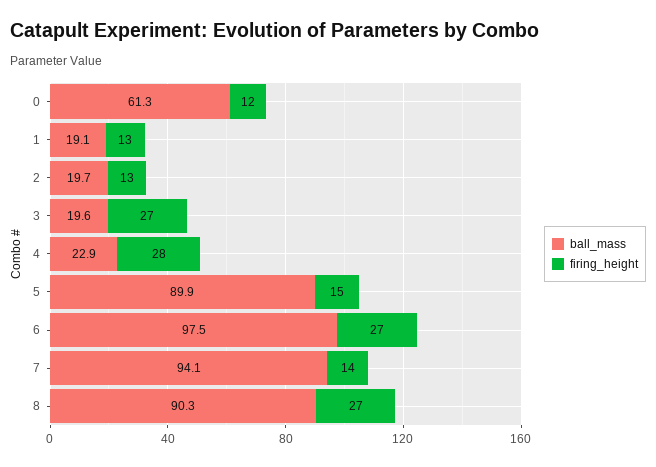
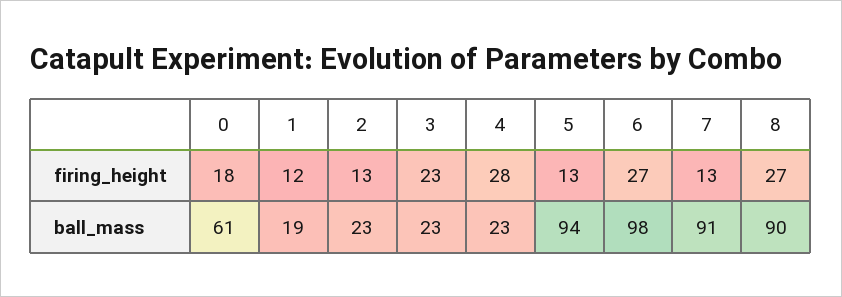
  {
    "ball_mass": {
      "0": 61.3,
      "1": 19.1,
-     "2": 19.7,
+     "2": 23,
-     "3": 19.6,
+     "3": 23,
      "4": 22.9,
-     "5": 89.9,
+     "5": 94,
      "6": 97.5,
-     "7": 94.1,
+     "7": 91,
      "8": 90.3
    },
    "firing_height": {
-     "0": 12,
+     "0": 18,
-     "1": 13,
+     "1": 12,
      "2": 13,
-     "3": 27,
+     "3": 23,
      "4": 28,
-     "5": 15,
+     "5": 13,
      "6": 27,
-     "7": 14,
+     "7": 13,
      "8": 27
    }
  }

